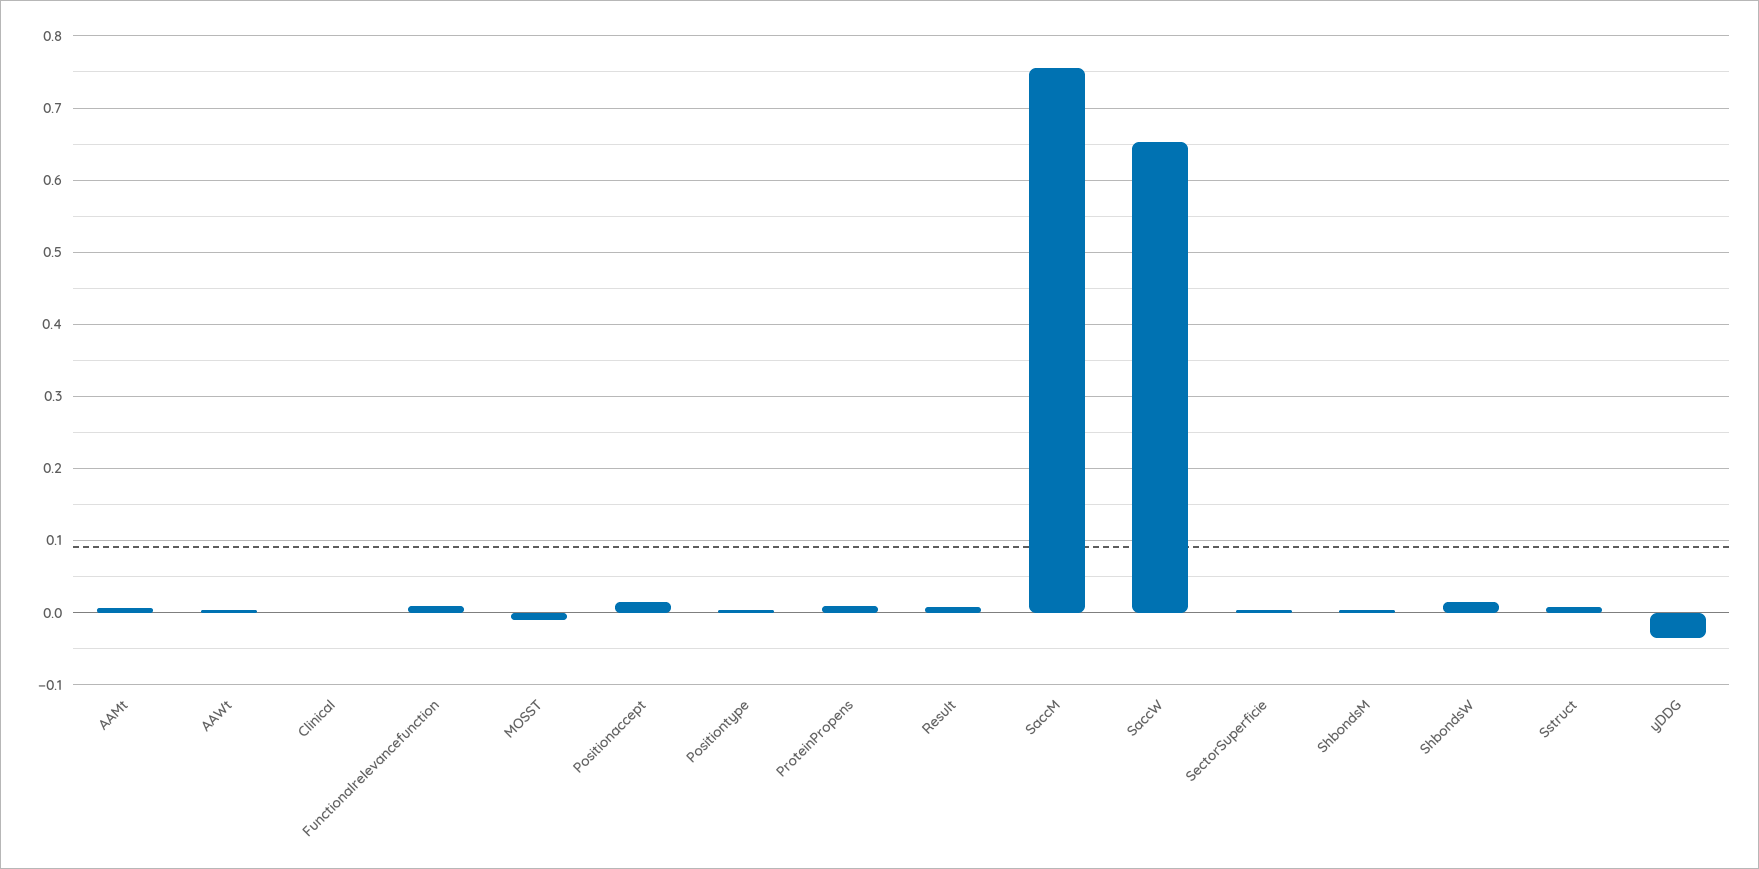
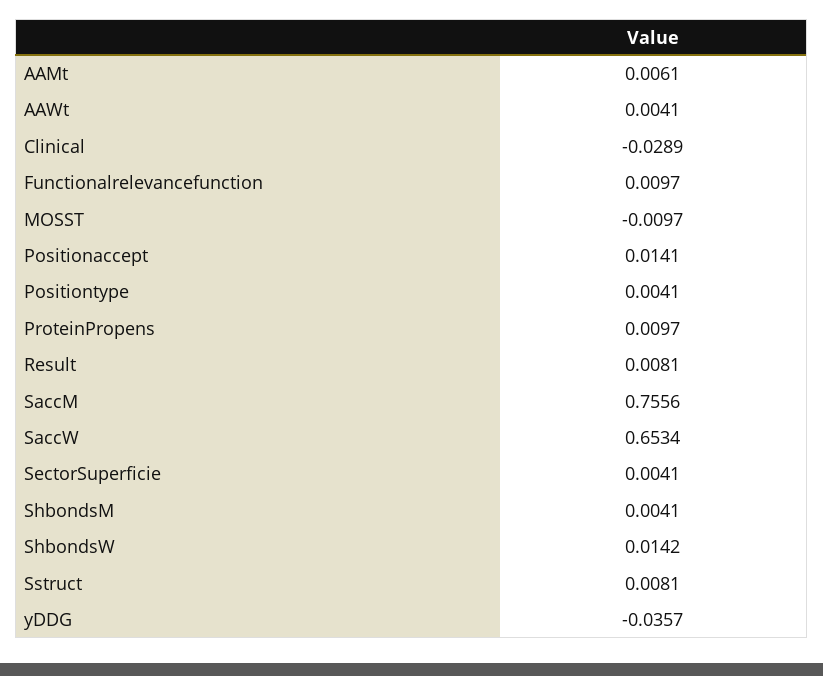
  {
    "AAMt": 0.0061,
    "AAWt": 0.0041,
-   "Clinical": 0,
+   "Clinical": -0.0289,
    "Functionalrelevancefunction": 0.0097,
    "MOSST": -0.0097,
    "Positionaccept": 0.0141,
    "Positiontype": 0.0041,
    "ProteinPropens": 0.0097,
    "Result": 0.0081,
    "SaccM": 0.7556,
    "SaccW": 0.6534,
    "SectorSuperficie": 0.0041,
    "ShbondsM": 0.0041,
    "ShbondsW": 0.0142,
    "Sstruct": 0.0081,
    "yDDG": -0.0357
  }

